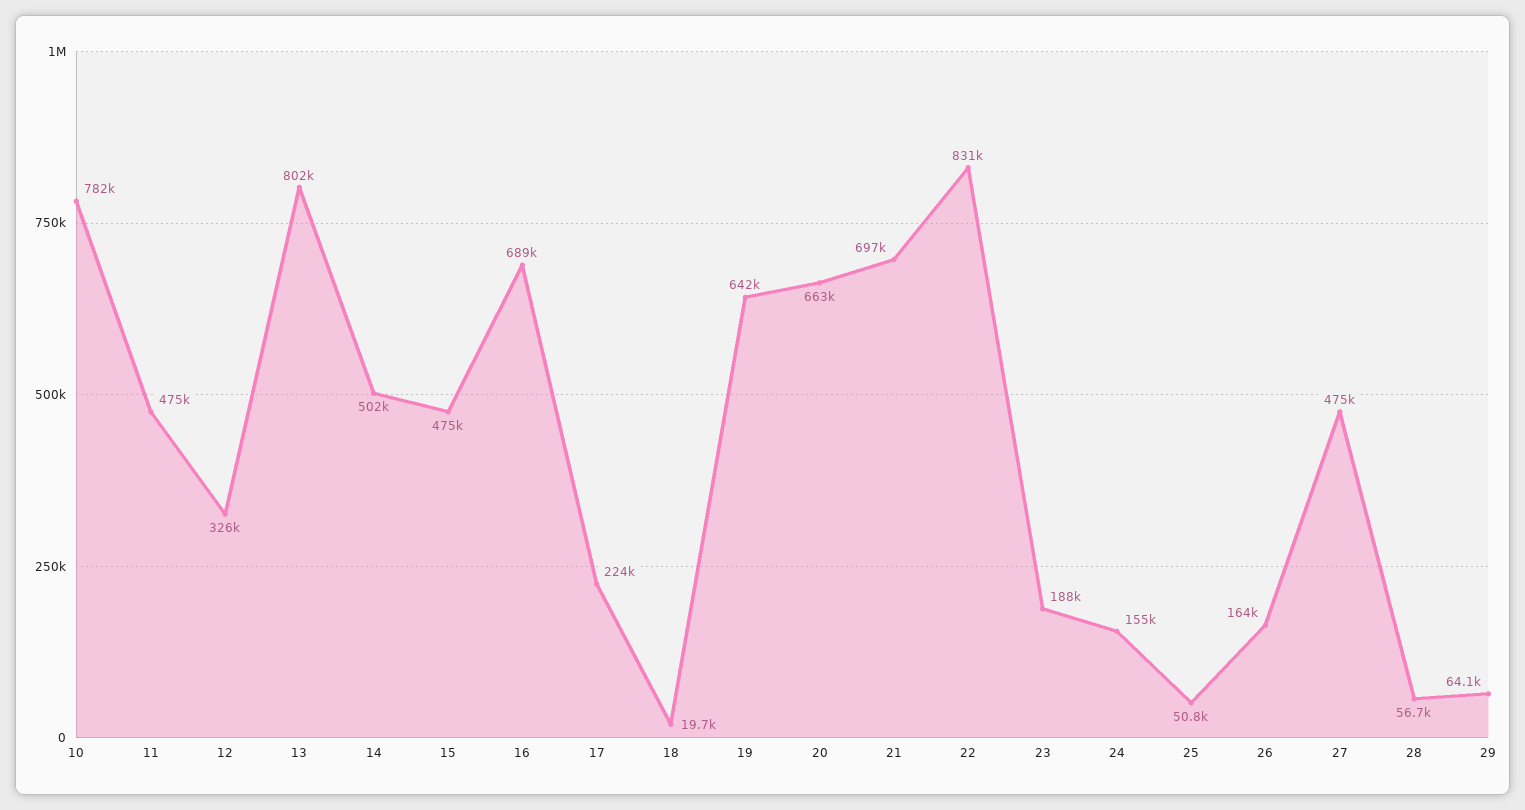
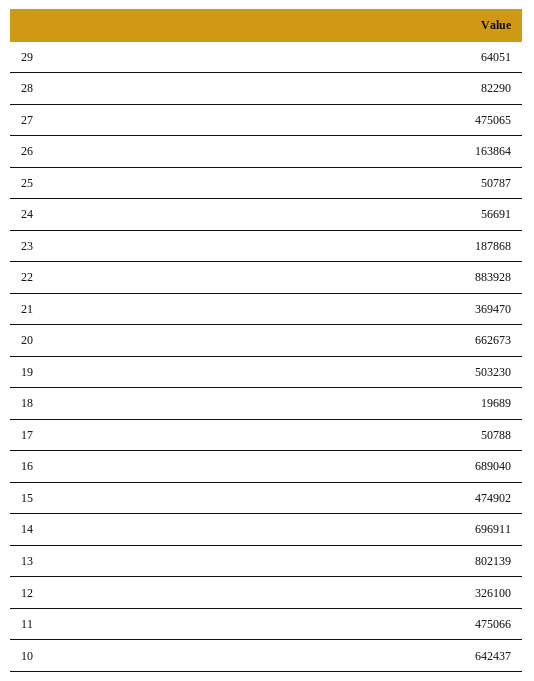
  {
-   "10": 782000,
+   "10": 642437,
    "11": 475066,
    "12": 326100,
    "13": 802139,
-   "14": 502000,
+   "14": 696911,
    "15": 474902,
    "16": 689040,
-   "17": 224000,
+   "17": 50788,
    "18": 19689,
-   "19": 642000,
+   "19": 503230,
    "20": 662673,
-   "21": 697000,
+   "21": 369470,
-   "22": 831000,
+   "22": 883928,
    "23": 187868,
-   "24": 155000,
+   "24": 56691,
    "25": 50787,
    "26": 163864,
    "27": 475065,
-   "28": 56700,
+   "28": 82290,
    "29": 64051
  }

